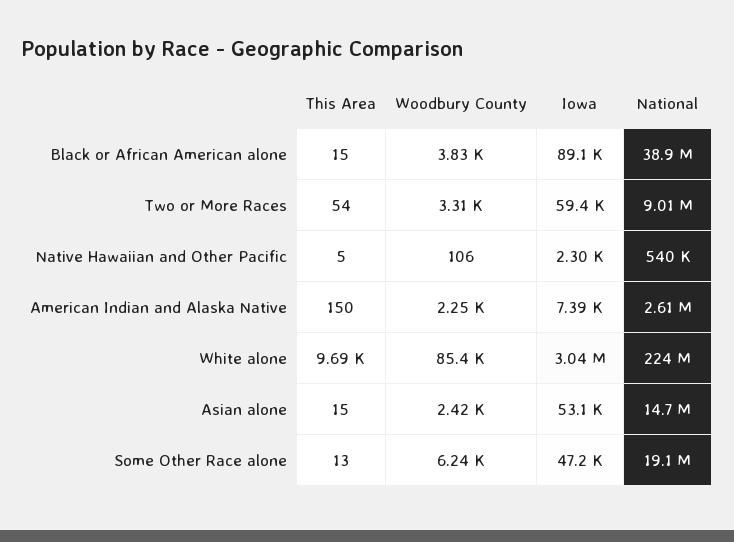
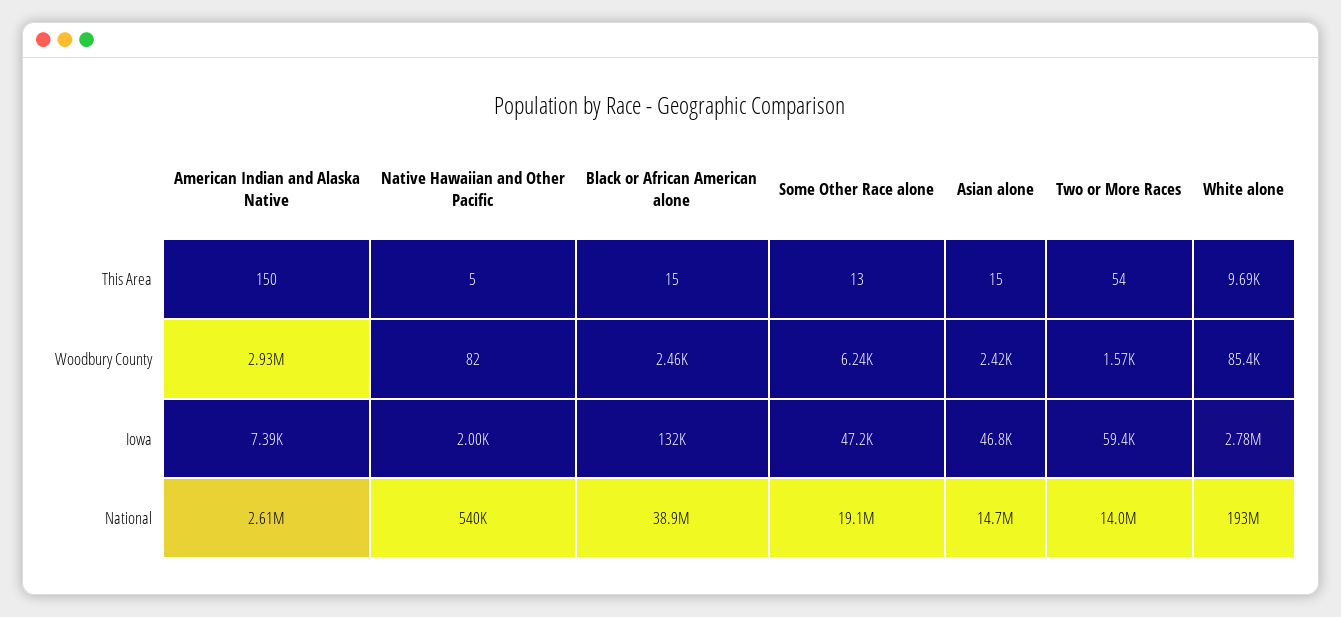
  {
    "This Area": {
      "Black or African American alone": 15,
      "Two or More Races": 54,
      "Native Hawaiian and Other Pacific": 5,
      "American Indian and Alaska Native": 150,
      "White alone": 9690,
      "Asian alone": 15,
      "Some Other Race alone": 13
    },
    "Woodbury County": {
-     "Black or African American alone": 3830,
+     "Black or African American alone": 2460,
-     "Two or More Races": 3310,
+     "Two or More Races": 1570,
-     "Native Hawaiian and Other Pacific": 106,
+     "Native Hawaiian and Other Pacific": 82,
-     "American Indian and Alaska Native": 2250,
+     "American Indian and Alaska Native": 2930000,
      "White alone": 85400,
      "Asian alone": 2420,
      "Some Other Race alone": 6240
    },
    "Iowa": {
-     "Black or African American alone": 89100,
+     "Black or African American alone": 132000,
      "Two or More Races": 59400,
-     "Native Hawaiian and Other Pacific": 2300,
+     "Native Hawaiian and Other Pacific": 2000,
      "American Indian and Alaska Native": 7390,
-     "White alone": 3040000,
+     "White alone": 2780000,
-     "Asian alone": 53100,
+     "Asian alone": 46800,
      "Some Other Race alone": 47200
    },
    "National": {
      "Black or African American alone": 38900000,
-     "Two or More Races": 9010000,
+     "Two or More Races": 14000000,
      "Native Hawaiian and Other Pacific": 540000,
      "American Indian and Alaska Native": 2610000,
-     "White alone": 224000000,
+     "White alone": 193000000,
      "Asian alone": 14700000,
      "Some Other Race alone": 19100000
    }
  }

